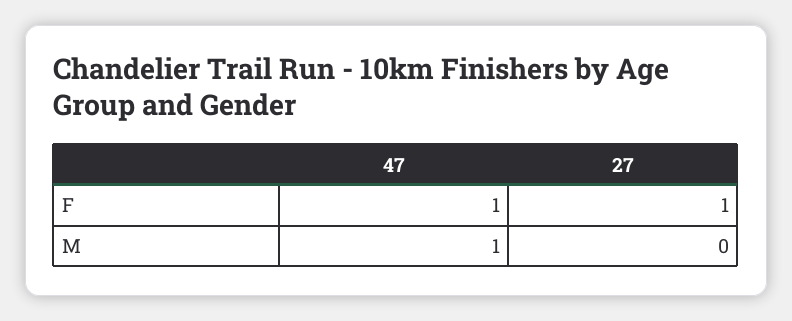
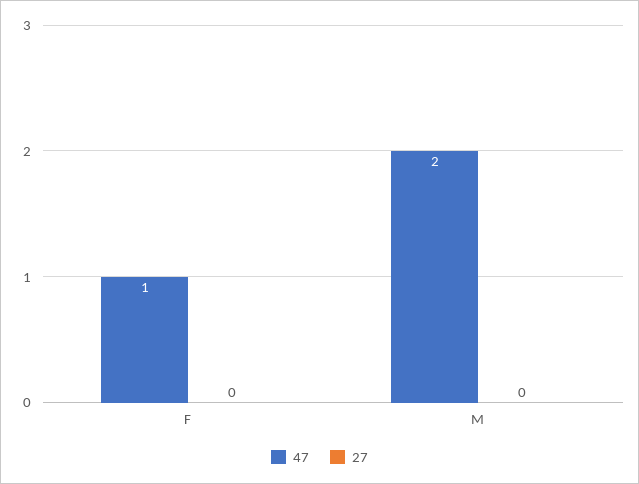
  {
    "47": {
      "F": 1,
-     "M": 1
+     "M": 2
    },
    "27": {
-     "F": 1,
+     "F": 0,
      "M": 0
    }
  }

